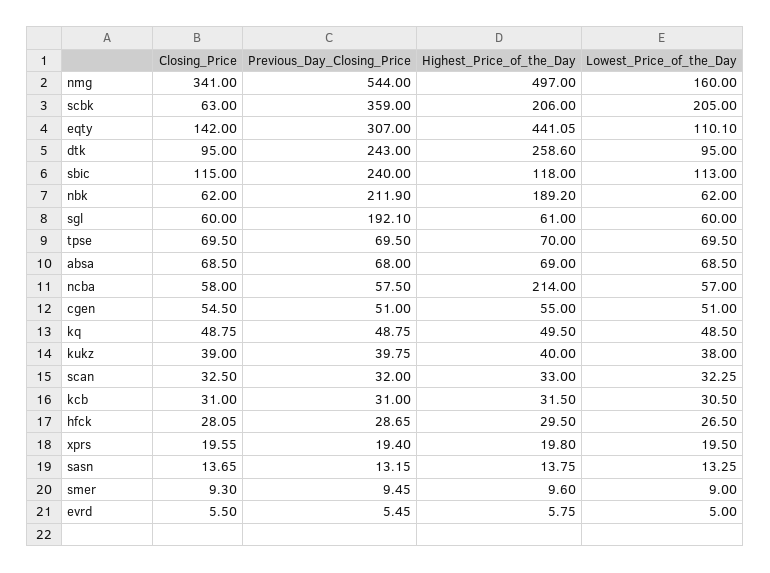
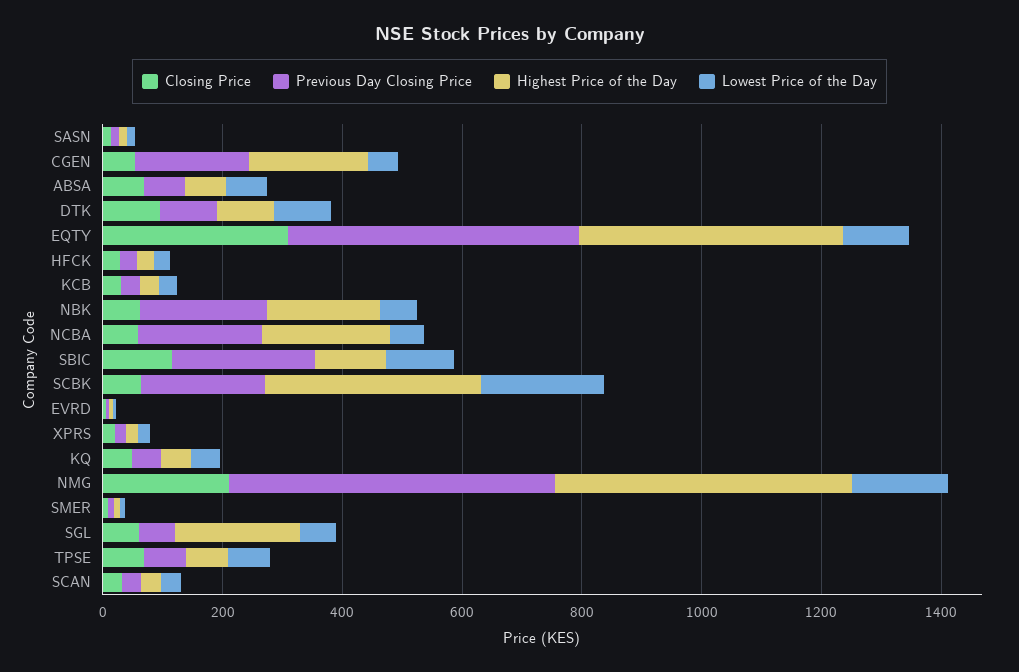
  {
    "Closing_Price": {
-     "nmg": 341,
+     "nmg": 200,
      "scbk": 63,
-     "eqty": 142,
+     "eqty": 300,
      "dtk": 95,
      "sbic": 115,
      "nbk": 62,
      "sgl": 60,
      "tpse": 69.5,
      "absa": 68.5,
      "ncba": 58,
      "cgen": 54.5,
      "kq": 48.75,
-     "kukz": 39,
      "scan": 32.5,
      "kcb": 31,
      "hfck": 28.05,
      "xprs": 19.55,
      "sasn": 13.65,
      "smer": 9.3,
      "evrd": 5.5
    },
    "Previous_Day_Closing_Price": {
      "nmg": 544,
-     "scbk": 359,
+     "scbk": 200,
-     "eqty": 307,
+     "eqty": 500,
-     "dtk": 243,
+     "dtk": 100,
      "sbic": 240,
      "nbk": 211.9,
-     "sgl": 192.1,
+     "sgl": 50,
      "tpse": 69.5,
      "absa": 68,
-     "ncba": 57.5,
+     "ncba": 200,
-     "cgen": 51,
+     "cgen": 200,
      "kq": 48.75,
-     "kukz": 39.75,
      "scan": 32,
      "kcb": 31,
      "hfck": 28.65,
      "xprs": 19.4,
      "sasn": 13.15,
      "smer": 9.45,
      "evrd": 5.45
    },
    "Highest_Price_of_the_Day": {
      "nmg": 497,
-     "scbk": 206,
+     "scbk": 350,
      "eqty": 441.05,
-     "dtk": 258.6,
+     "dtk": 100,
      "sbic": 118,
      "nbk": 189.2,
-     "sgl": 61,
+     "sgl": 200,
      "tpse": 70,
      "absa": 69,
      "ncba": 214,
-     "cgen": 55,
+     "cgen": 200,
      "kq": 49.5,
-     "kukz": 40,
      "scan": 33,
      "kcb": 31.5,
      "hfck": 29.5,
      "xprs": 19.8,
      "sasn": 13.75,
      "smer": 9.6,
      "evrd": 5.75
    },
    "Lowest_Price_of_the_Day": {
      "nmg": 160,
      "scbk": 205,
      "eqty": 110.1,
      "dtk": 95,
      "sbic": 113,
      "nbk": 62,
      "sgl": 60,
      "tpse": 69.5,
      "absa": 68.5,
      "ncba": 57,
      "cgen": 51,
      "kq": 48.5,
-     "kukz": 38,
      "scan": 32.25,
      "kcb": 30.5,
      "hfck": 26.5,
      "xprs": 19.5,
      "sasn": 13.25,
      "smer": 9,
      "evrd": 5
    }
  }

